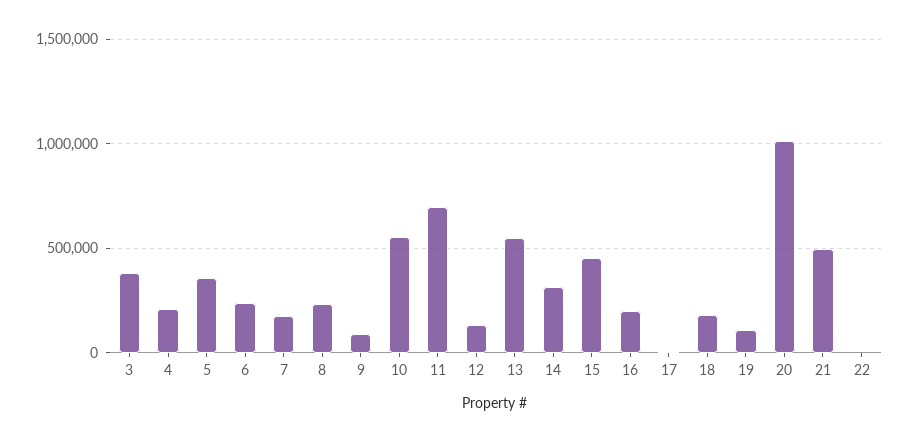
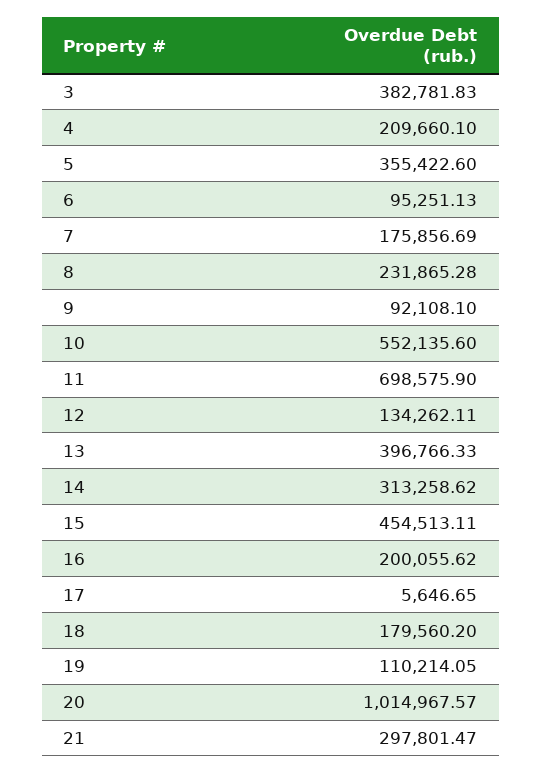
  {
    "3": 382781.83,
    "4": 209660.1,
    "5": 355422.6,
-   "6": 250000,
+   "6": 95251.13,
    "7": 175856.69,
    "8": 231865.28,
    "9": 92108.1,
    "10": 552135.6,
    "11": 698575.9,
    "12": 134262.11,
-   "13": 550000,
+   "13": 396766.33,
    "14": 313258.62,
    "15": 454513.11,
    "16": 200055.62,
    "17": 5646.65,
    "18": 179560.2,
    "19": 110214.05,
    "20": 1014967.57,
-   "21": 500000,
+   "21": 297801.47
-   "22": 0
  }

